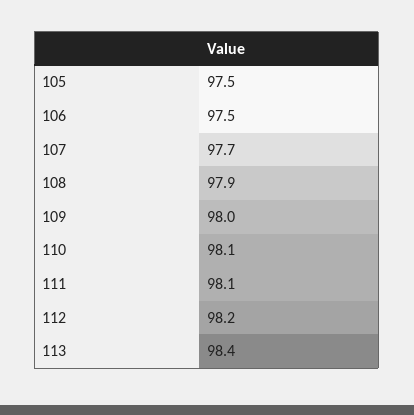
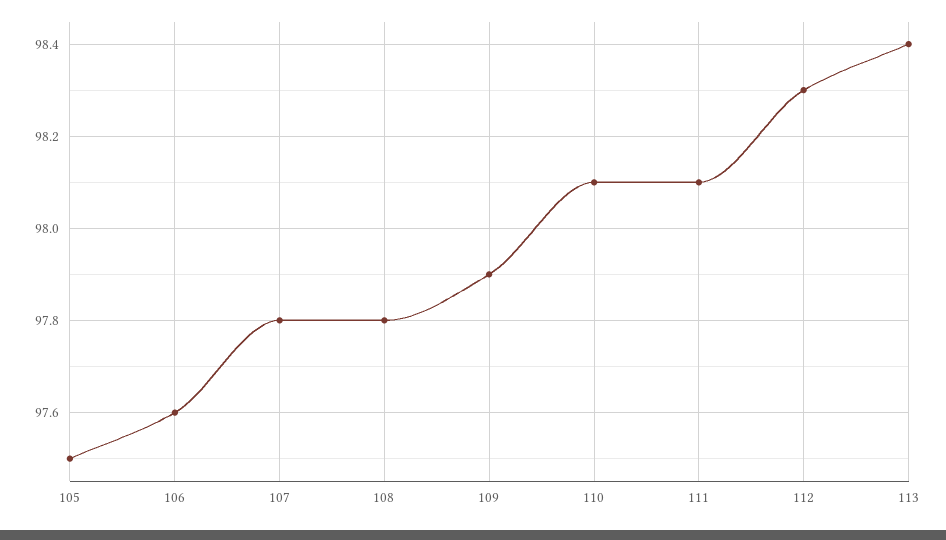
  {
    "105": 97.5,
-   "106": 97.5,
+   "106": 97.6,
-   "107": 97.7,
+   "107": 97.8,
-   "108": 97.9,
+   "108": 97.8,
-   "109": 98,
+   "109": 97.9,
    "110": 98.1,
    "111": 98.1,
-   "112": 98.2,
+   "112": 98.3,
    "113": 98.4
  }

